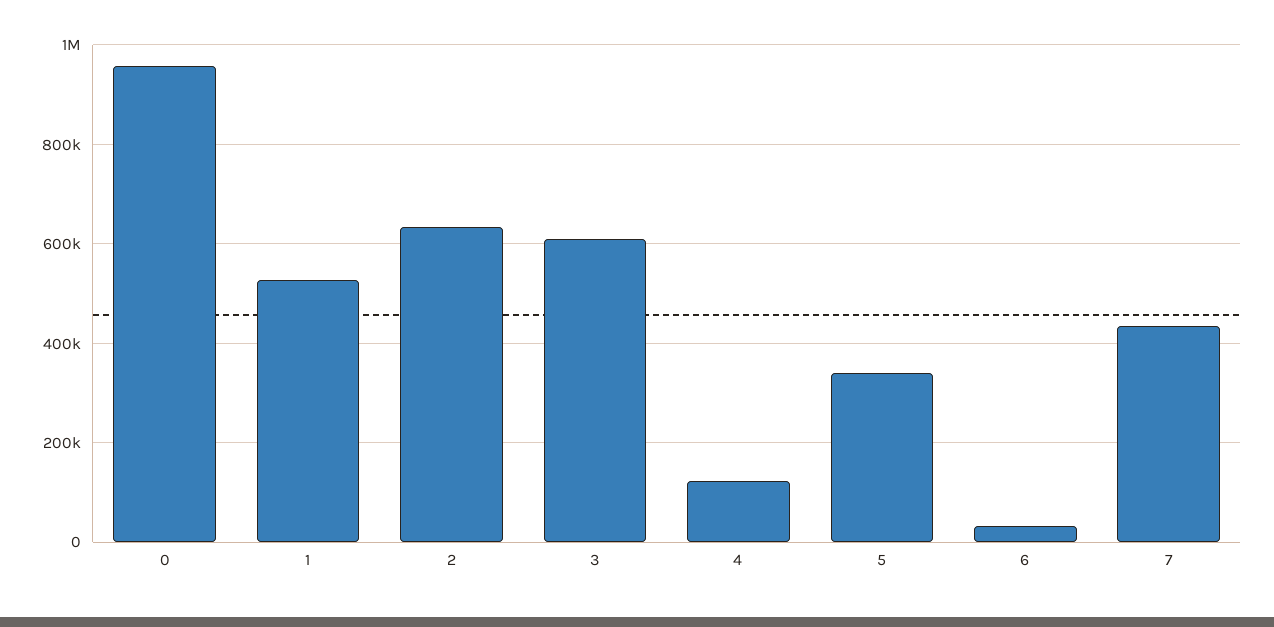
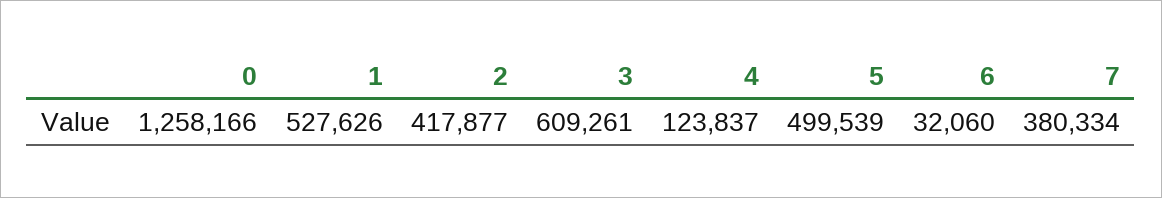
  {
-   "0": 960000,
+   "0": 1258166,
    "1": 527626,
-   "2": 640000,
+   "2": 417877,
    "3": 609261,
    "4": 123837,
-   "5": 340000,
+   "5": 499539,
    "6": 32060,
-   "7": 440000
+   "7": 380334
  }

